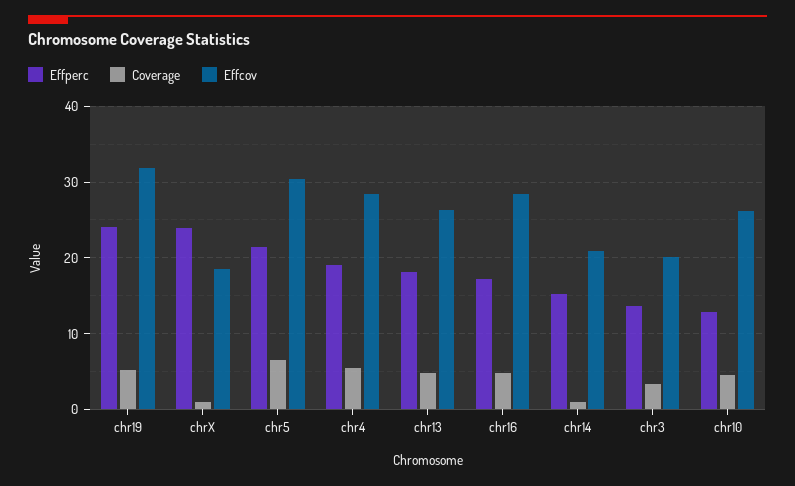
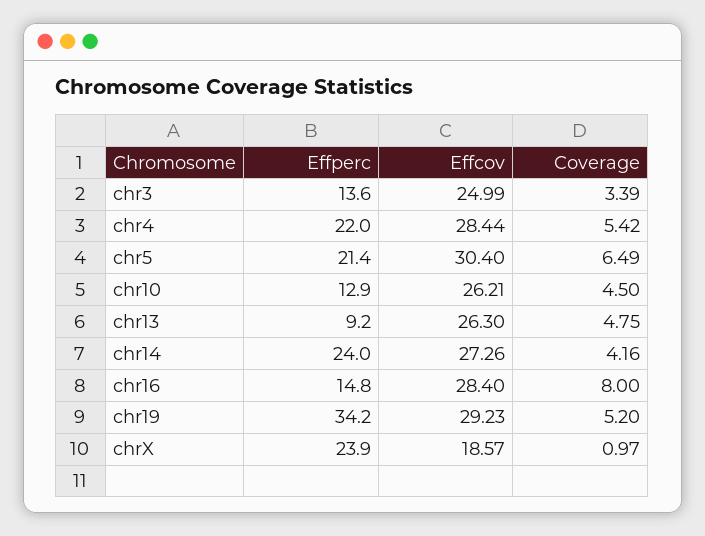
  {
    "Effperc": {
-     "chr19": 24,
+     "chr19": 34.2,
      "chrX": 23.9,
      "chr5": 21.4,
-     "chr4": 19,
+     "chr4": 22,
-     "chr13": 18,
+     "chr13": 9.2,
-     "chr16": 17,
+     "chr16": 14.8,
-     "chr14": 15,
+     "chr14": 24,
      "chr3": 13.6,
      "chr10": 12.9
    },
    "Coverage": {
      "chr19": 5.2,
      "chrX": 0.97,
      "chr5": 6.49,
      "chr4": 5.42,
      "chr13": 4.75,
-     "chr16": 5,
+     "chr16": 8,
-     "chr14": 1,
+     "chr14": 4.16,
      "chr3": 3.39,
      "chr10": 4.5
    },
    "Effcov": {
-     "chr19": 32,
+     "chr19": 29.23,
      "chrX": 18.57,
      "chr5": 30.4,
      "chr4": 28.44,
      "chr13": 26.3,
      "chr16": 28.4,
-     "chr14": 21,
+     "chr14": 27.26,
-     "chr3": 20,
+     "chr3": 24.99,
      "chr10": 26.21
    }
  }

